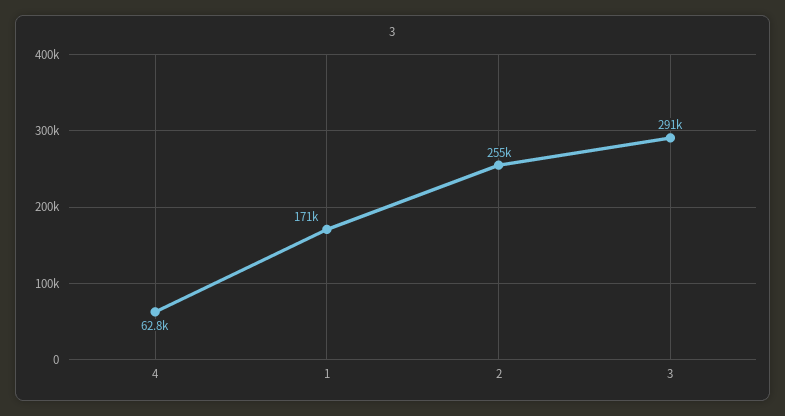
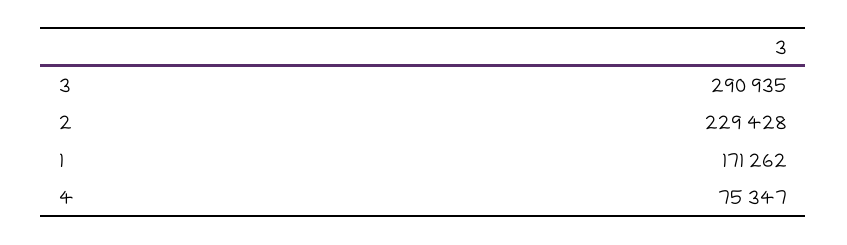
  {
-   "4": 62800,
+   "4": 75347,
    "1": 171262,
-   "2": 255000,
+   "2": 229428,
    "3": 290935
  }

